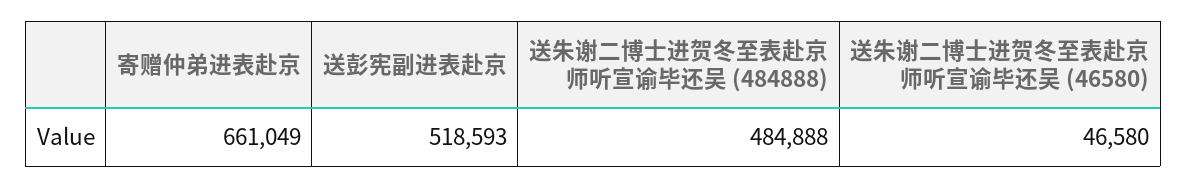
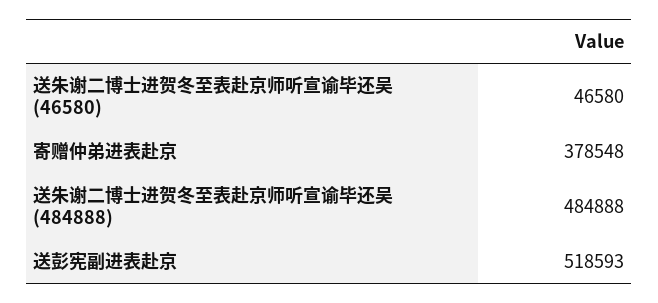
  {
-   "寄赠仲弟进表赴京": 661049,
+   "寄赠仲弟进表赴京": 378548,
    "送彭宪副进表赴京": 518593,
    "送朱谢二博士进贺冬至表赴京师听宣谕毕还吴 (484888)": 484888,
    "送朱谢二博士进贺冬至表赴京师听宣谕毕还吴 (46580)": 46580
  }

